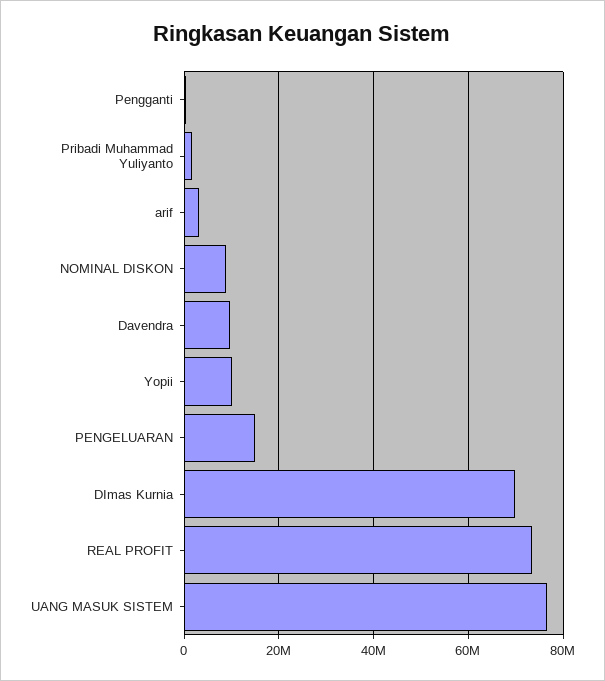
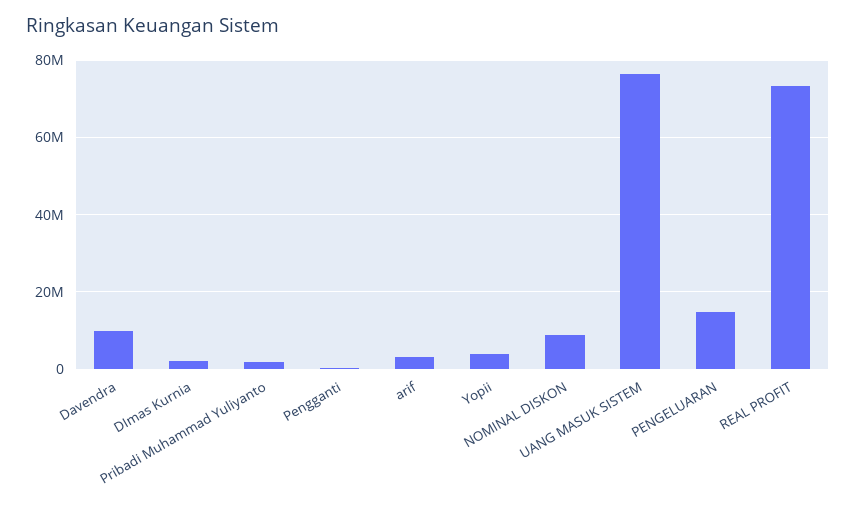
  {
    "Pengganti": 0,
    "Pribadi Muhammad Yuliyanto": 2000000,
    "arif": 4000000,
    "NOMINAL DISKON": 8000000,
    "Davendra": 10000000,
-   "Yopii": 10000000,
+   "Yopii": 4000000,
    "PENGELUARAN": 14000000,
-   "DImas Kurnia": 70000000,
+   "DImas Kurnia": 2000000,
    "REAL PROFIT": 74000000,
    "UANG MASUK SISTEM": 76000000
  }

